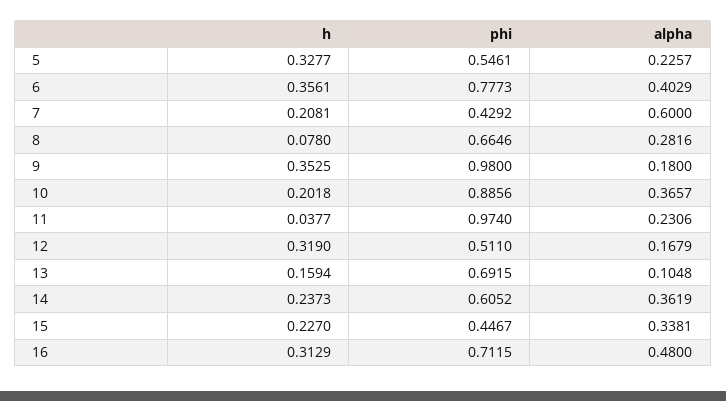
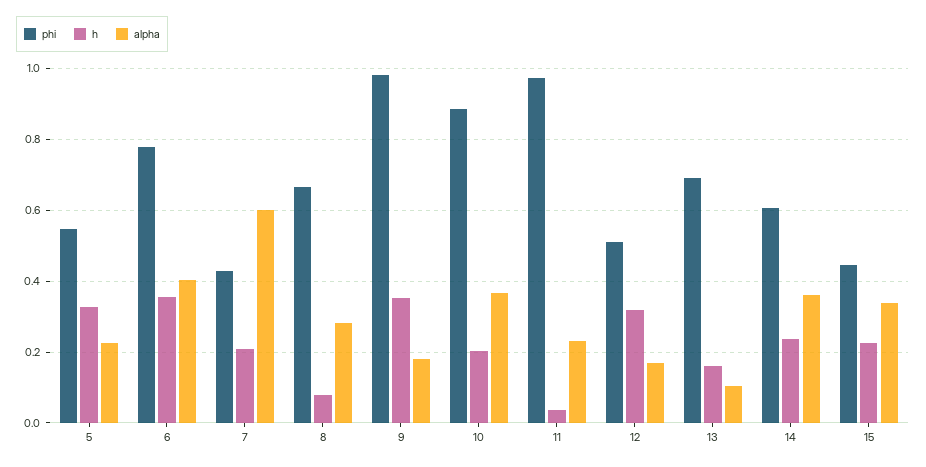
  {
    "h": {
      "5": 0.3277,
      "6": 0.3561,
      "7": 0.2081,
      "8": 0.078,
      "9": 0.3525,
      "10": 0.2018,
      "11": 0.0377,
      "12": 0.319,
      "13": 0.1594,
      "14": 0.2373,
-     "15": 0.227,
+     "15": 0.227
-     "16": 0.3129
    },
    "phi": {
      "5": 0.5461,
      "6": 0.7773,
      "7": 0.4292,
      "8": 0.6646,
      "9": 0.98,
      "10": 0.8856,
      "11": 0.974,
      "12": 0.511,
      "13": 0.6915,
      "14": 0.6052,
-     "15": 0.4467,
+     "15": 0.4467
-     "16": 0.7115
    },
    "alpha": {
      "5": 0.2257,
      "6": 0.4029,
      "7": 0.6,
      "8": 0.2816,
      "9": 0.18,
      "10": 0.3657,
      "11": 0.2306,
      "12": 0.1679,
      "13": 0.1048,
      "14": 0.3619,
-     "15": 0.3381,
+     "15": 0.3381
-     "16": 0.48
    }
  }

